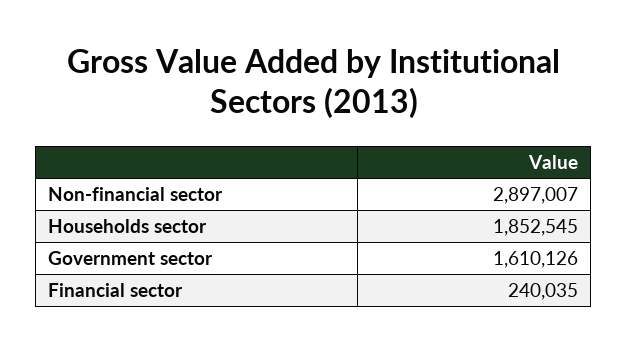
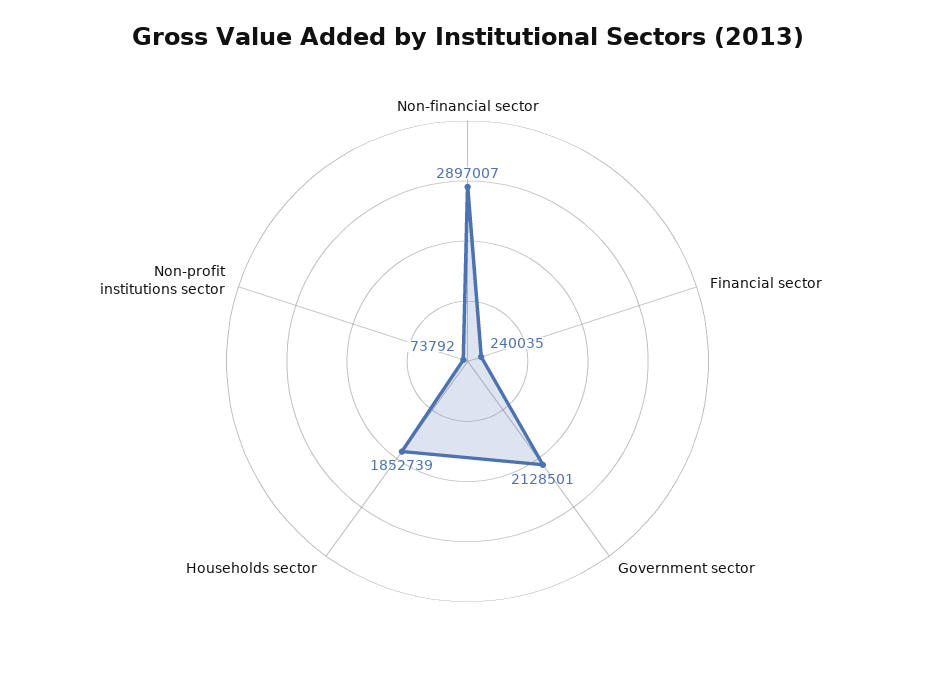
  {
    "Non-financial sector": 2897007,
-   "Households sector": 1852545,
+   "Households sector": 1852739,
-   "Government sector": 1610126,
+   "Government sector": 2128501,
-   "Financial sector": 240035
+   "Financial sector": 240035,
+   "Non-profit institutions sector": 73792
  }

